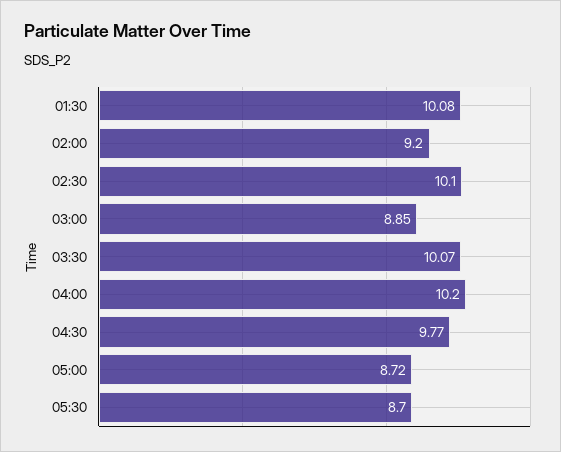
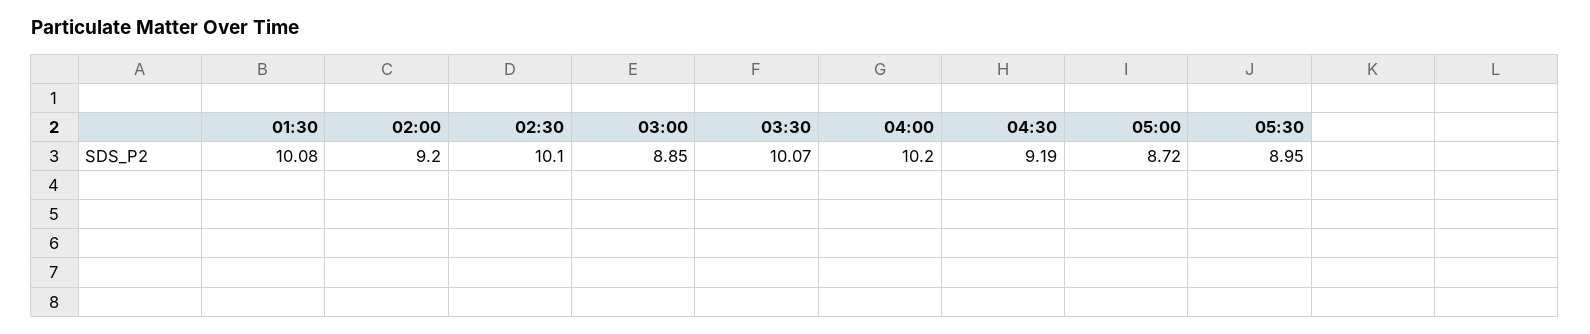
  {
    "01:30": 10.08,
    "02:00": 9.2,
    "02:30": 10.1,
    "03:00": 8.85,
    "03:30": 10.07,
    "04:00": 10.2,
-   "04:30": 9.77,
+   "04:30": 9.19,
    "05:00": 8.72,
-   "05:30": 8.7
+   "05:30": 8.95
  }

